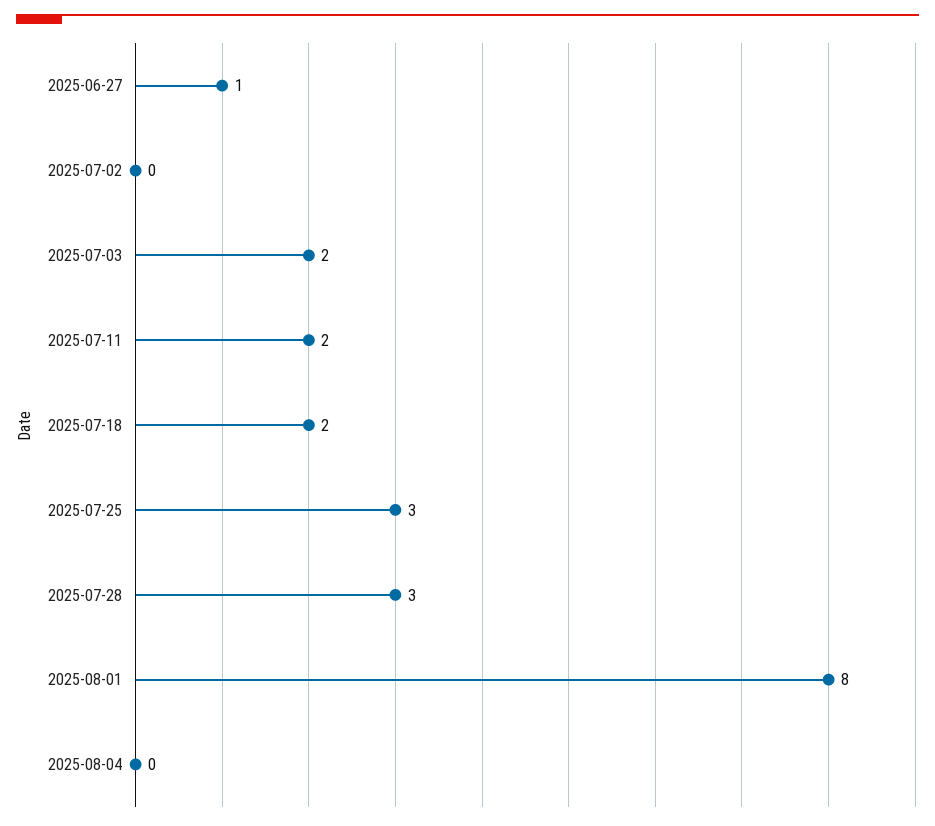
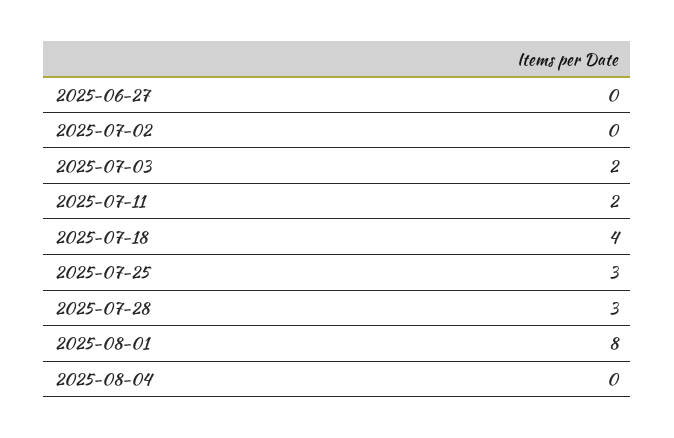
  {
-   "2025-06-27": 1,
+   "2025-06-27": 0,
    "2025-07-02": 0,
    "2025-07-03": 2,
    "2025-07-11": 2,
-   "2025-07-18": 2,
+   "2025-07-18": 4,
    "2025-07-25": 3,
    "2025-07-28": 3,
    "2025-08-01": 8,
    "2025-08-04": 0
  }

